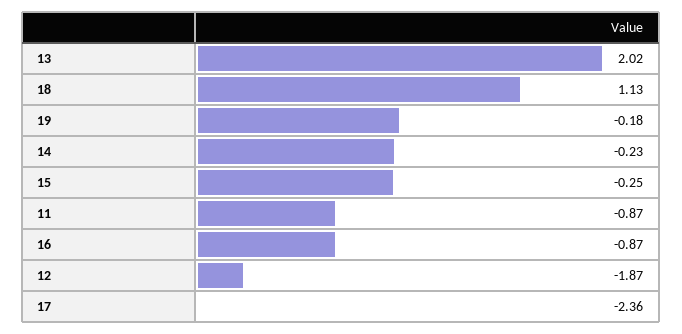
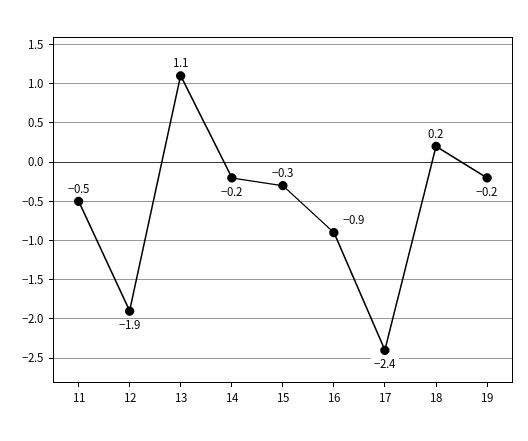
  {
-   "13": 2.02,
+   "13": 1.1,
-   "18": 1.13,
+   "18": 0.2,
    "19": -0.18,
    "14": -0.23,
    "15": -0.25,
-   "11": -0.87,
+   "11": -0.5,
    "16": -0.87,
    "12": -1.87,
    "17": -2.36
  }

